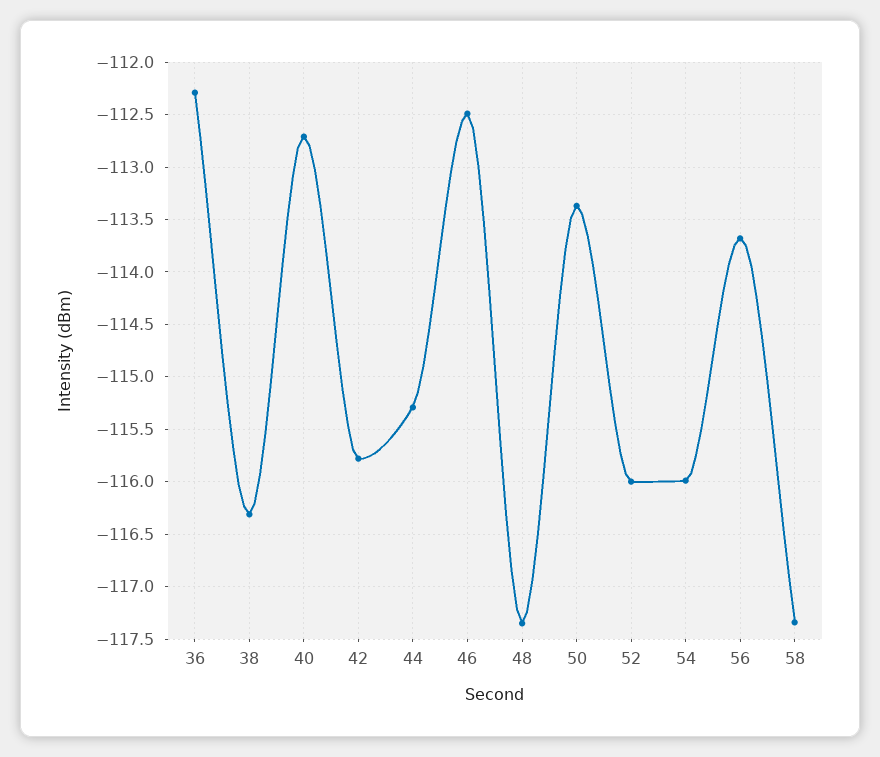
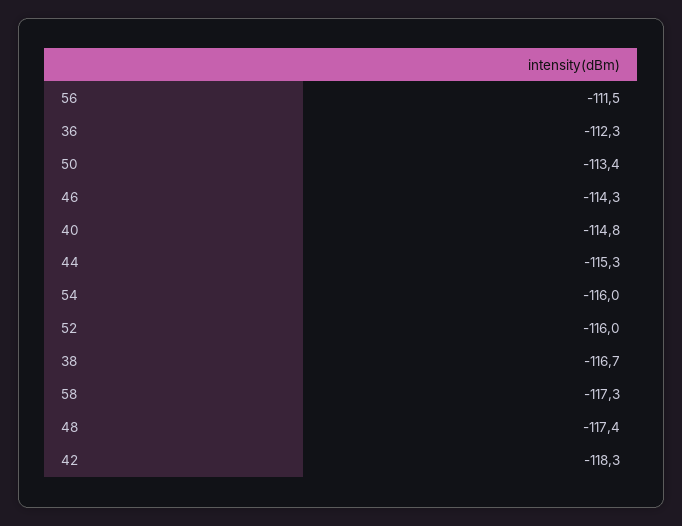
  {
    "36": -112.3,
-   "38": -116.3,
+   "38": -116.7,
-   "40": -112.7,
+   "40": -114.8,
-   "42": -115.8,
+   "42": -118.3,
    "44": -115.3,
-   "46": -112.5,
+   "46": -114.3,
    "48": -117.4,
    "50": -113.4,
    "52": -116,
    "54": -116,
-   "56": -113.7,
+   "56": -111.5,
    "58": -117.3
  }

